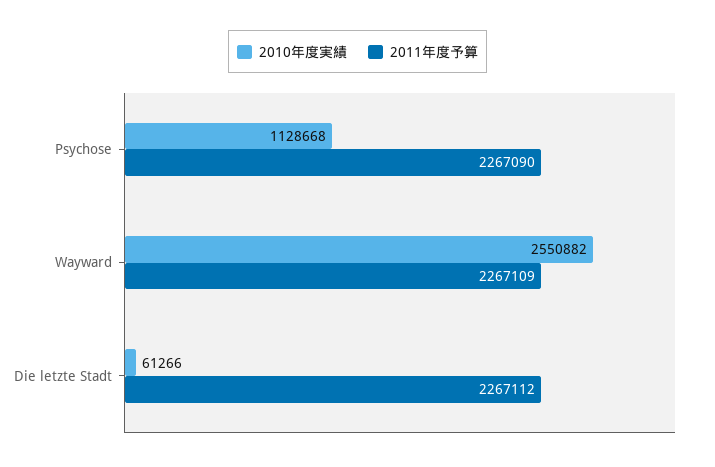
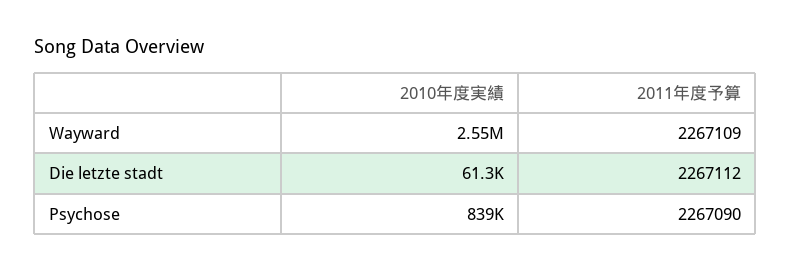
  {
    "2010年度実績": {
-     "Psychose": 1128668,
+     "Psychose": 839000,
      "Wayward": 2550882,
      "Die letzte Stadt": 61266
    },
    "2011年度予算": {
      "Psychose": 2267090,
      "Wayward": 2267109,
      "Die letzte Stadt": 2267112
    }
  }

